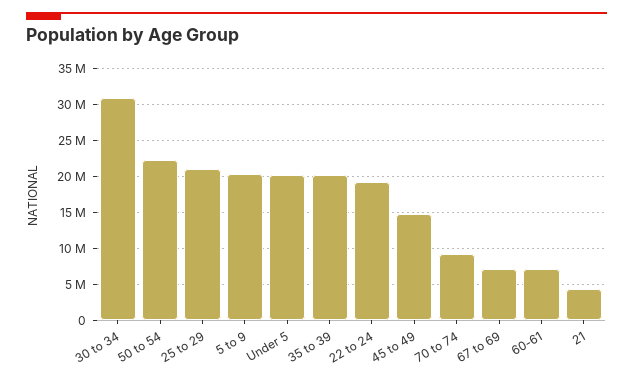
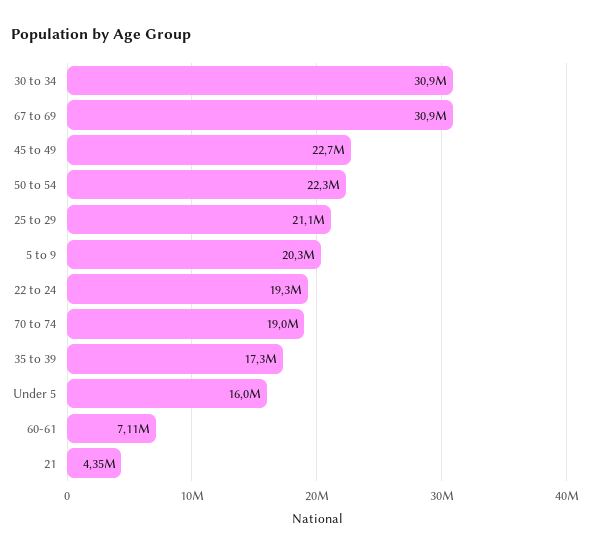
  {
    "30 to 34": 30900000,
    "50 to 54": 22300000,
    "25 to 29": 21100000,
    "5 to 9": 20300000,
-   "Under 5": 20000000,
+   "Under 5": 16000000,
-   "35 to 39": 20000000,
+   "35 to 39": 17300000,
    "22 to 24": 19300000,
-   "45 to 49": 15000000,
+   "45 to 49": 22700000,
-   "70 to 74": 9000000,
+   "70 to 74": 19000000,
-   "67 to 69": 7000000,
+   "67 to 69": 30900000,
    "60-61": 7110000,
    "21": 4350000
  }

